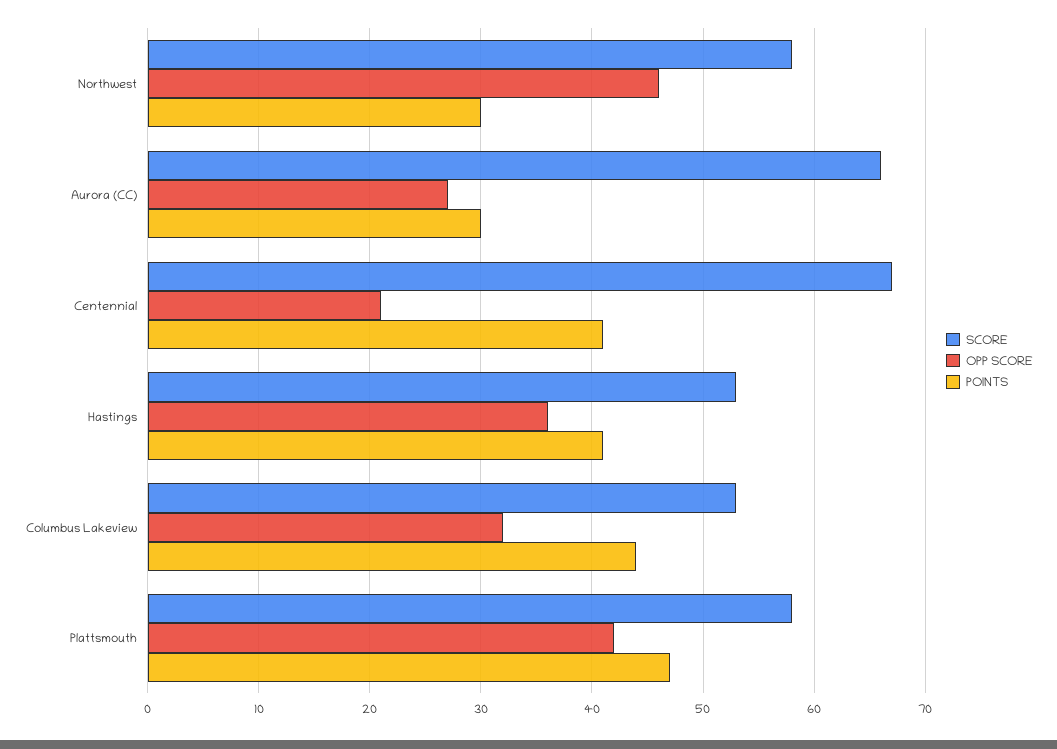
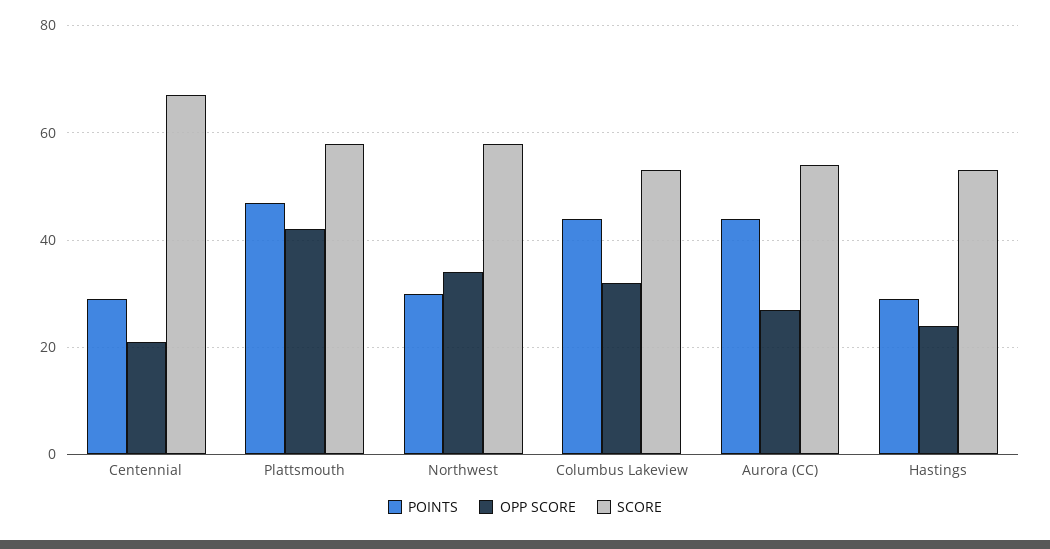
  {
    "SCORE": {
      "Northwest": 58,
-     "Aurora (CC)": 66,
+     "Aurora (CC)": 55,
      "Centennial": 67,
      "Hastings": 53,
      "Columbus Lakeview": 53,
      "Plattsmouth": 58
    },
    "OPP SCORE": {
-     "Northwest": 46,
+     "Northwest": 35,
      "Aurora (CC)": 27,
      "Centennial": 21,
-     "Hastings": 36,
+     "Hastings": 25,
      "Columbus Lakeview": 32,
      "Plattsmouth": 42
    },
    "POINTS": {
      "Northwest": 30,
-     "Aurora (CC)": 30,
+     "Aurora (CC)": 45,
-     "Centennial": 41,
+     "Centennial": 30,
-     "Hastings": 41,
+     "Hastings": 30,
      "Columbus Lakeview": 44,
      "Plattsmouth": 47
    }
  }

